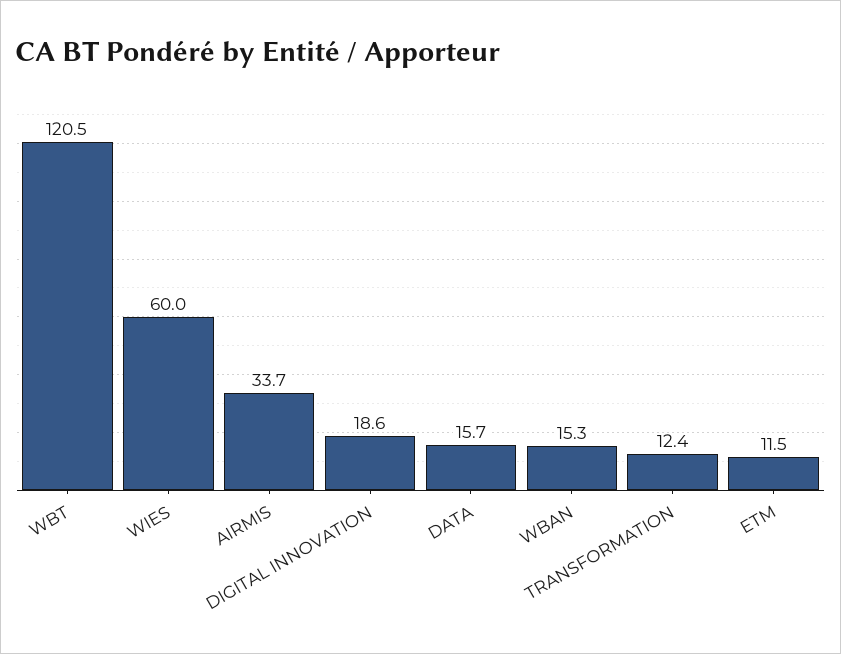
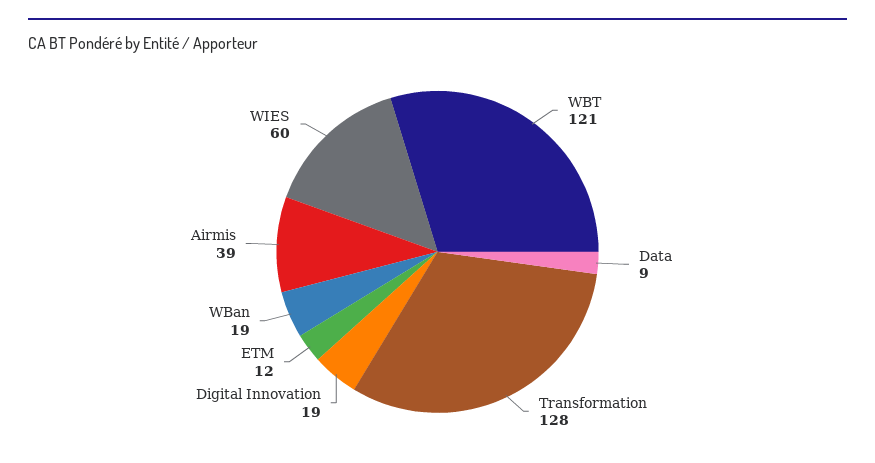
  {
    "WBT": 120.5,
    "WIES": 60,
-   "AIRMIS": 33.7,
+   "AIRMIS": 39,
    "DIGITAL INNOVATION": 18.6,
-   "DATA": 15.7,
+   "DATA": 9,
-   "WBAN": 15.3,
+   "WBAN": 19,
-   "TRANSFORMATION": 12.4,
+   "TRANSFORMATION": 128,
    "ETM": 11.5
  }

